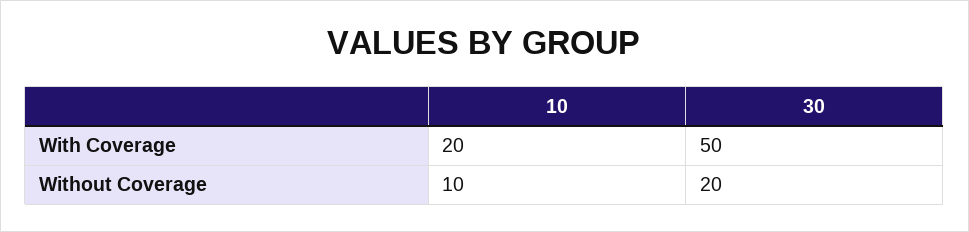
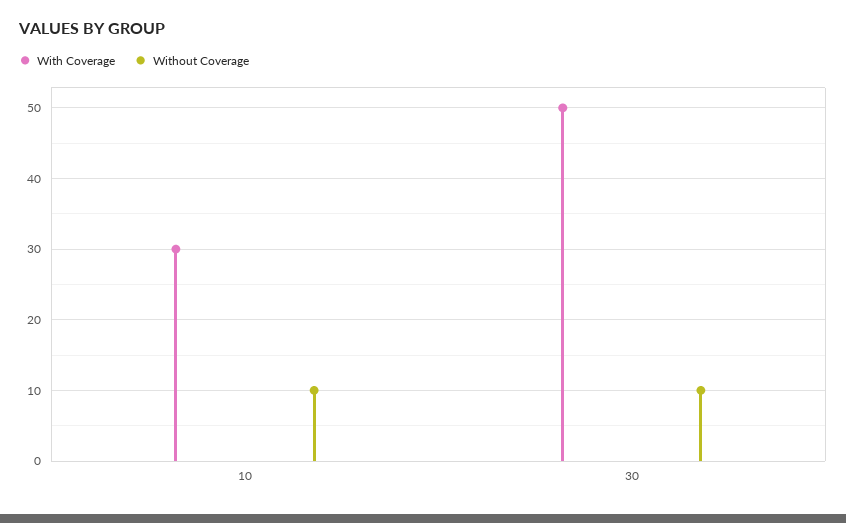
  {
    "With Coverage": {
-     "10": 20,
+     "10": 30,
      "30": 50
    },
    "Without Coverage": {
      "10": 10,
-     "30": 20
+     "30": 10
    }
  }

